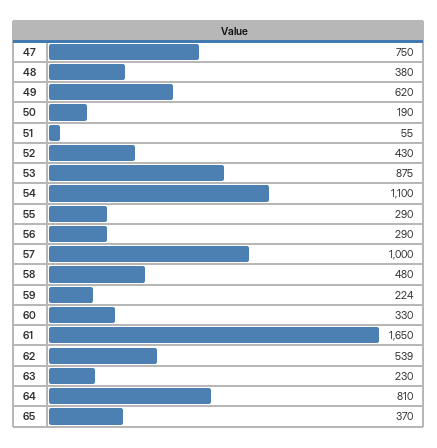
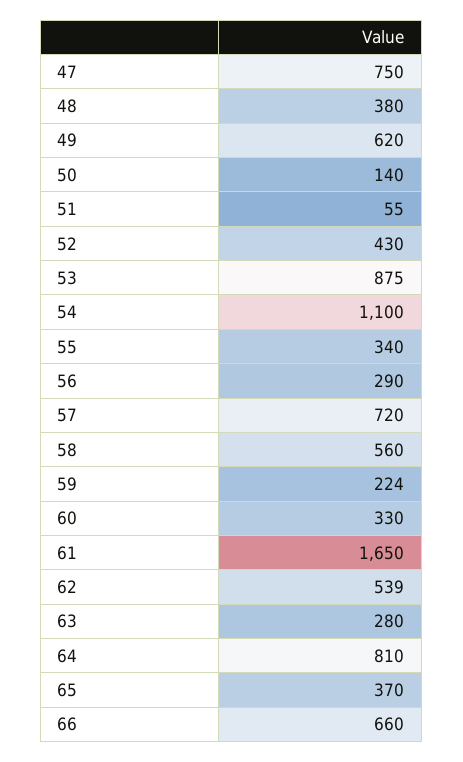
  {
    "47": 750,
    "48": 380,
    "49": 620,
-   "50": 190,
+   "50": 140,
    "51": 55,
    "52": 430,
    "53": 875,
    "54": 1100,
-   "55": 290,
+   "55": 340,
    "56": 290,
-   "57": 1000,
+   "57": 720,
-   "58": 480,
+   "58": 560,
    "59": 224,
    "60": 330,
    "61": 1650,
    "62": 539,
-   "63": 230,
+   "63": 280,
    "64": 810,
-   "65": 370
+   "65": 370,
+   "66": 660
  }

